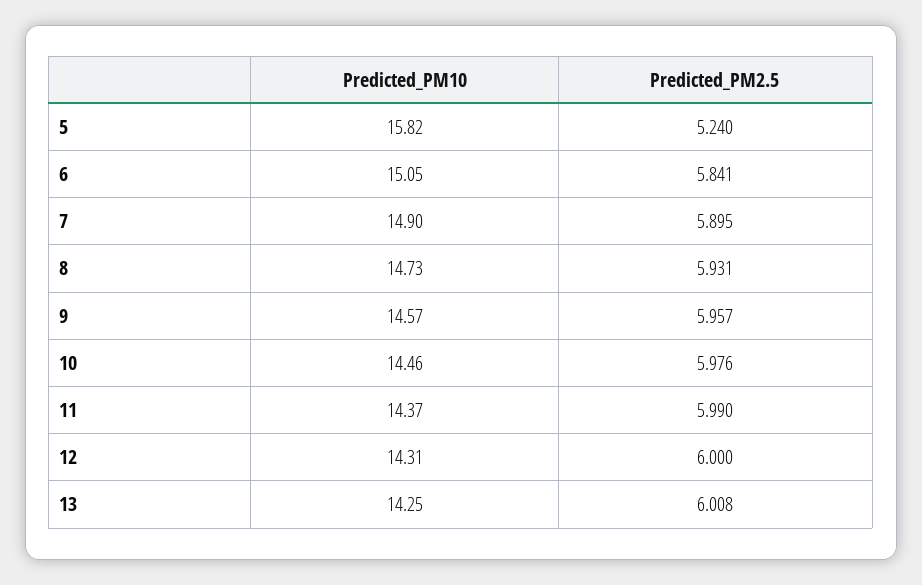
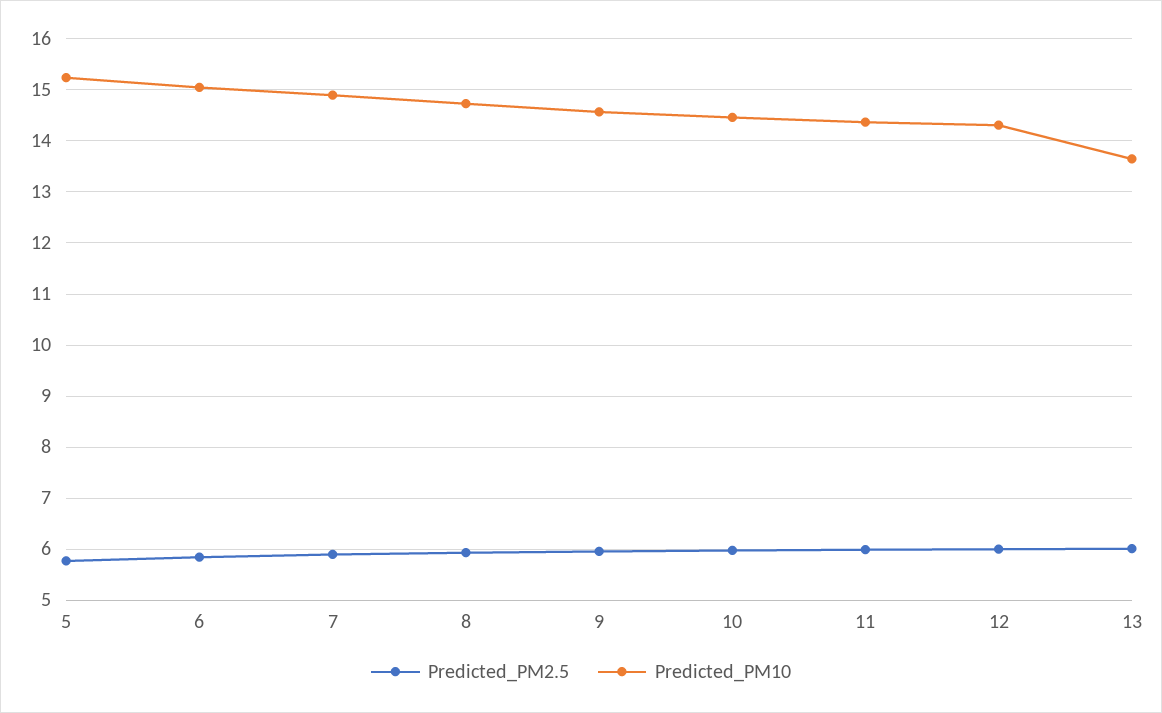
  {
    "Predicted_PM10": {
-     "5": 15.82,
+     "5": 15.2,
      "6": 15.05,
      "7": 14.9,
      "8": 14.73,
      "9": 14.57,
      "10": 14.46,
      "11": 14.37,
      "12": 14.31,
-     "13": 14.25
+     "13": 13.6
    },
    "Predicted_PM2.5": {
-     "5": 5.24,
+     "5": 5.8,
      "6": 5.841,
      "7": 5.895,
      "8": 5.931,
      "9": 5.957,
      "10": 5.976,
      "11": 5.99,
      "12": 6,
      "13": 6.008
    }
  }

